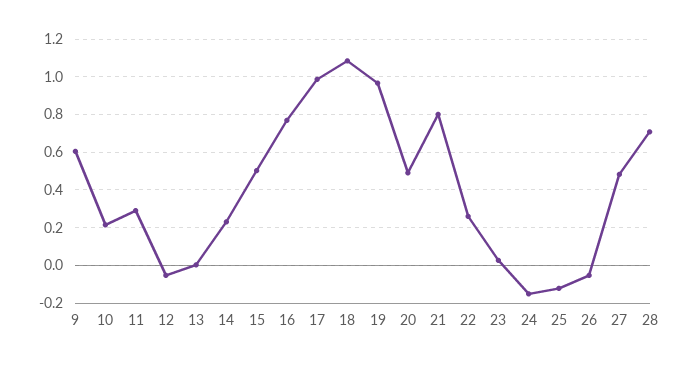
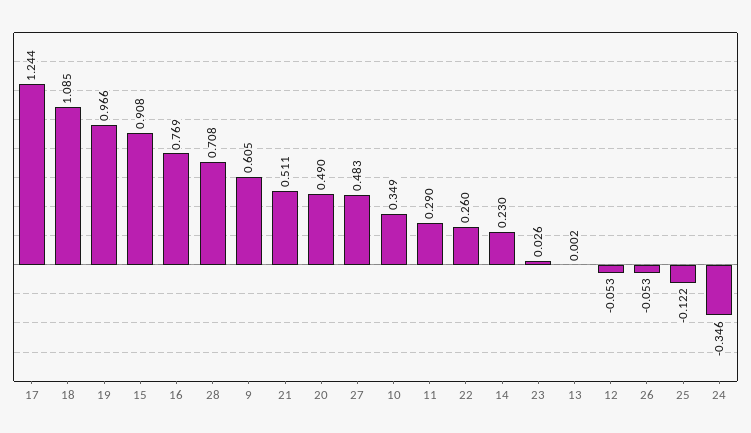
  {
    "9": 0.605,
-   "10": 0.2,
+   "10": 0.349,
    "11": 0.29,
    "12": -0.053,
    "13": 0.002,
    "14": 0.23,
-   "15": 0.5,
+   "15": 0.908,
    "16": 0.769,
-   "17": 1,
+   "17": 1.244,
    "18": 1.085,
    "19": 0.966,
    "20": 0.49,
-   "21": 0.8,
+   "21": 0.511,
    "22": 0.26,
    "23": 0.026,
-   "24": -0.15,
+   "24": -0.346,
    "25": -0.122,
    "26": -0.053,
    "27": 0.483,
    "28": 0.708
  }

